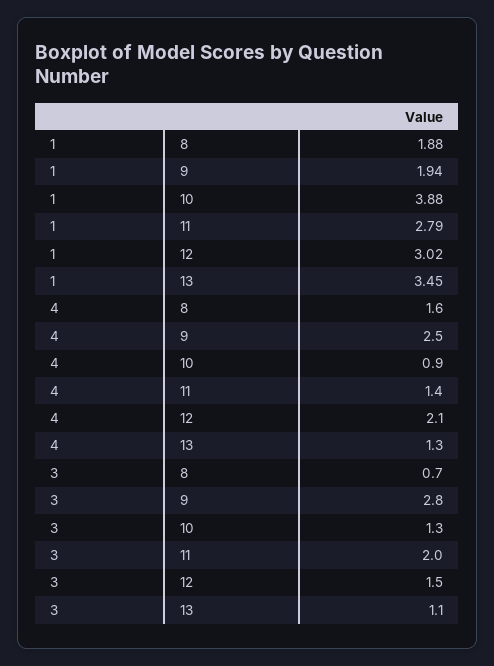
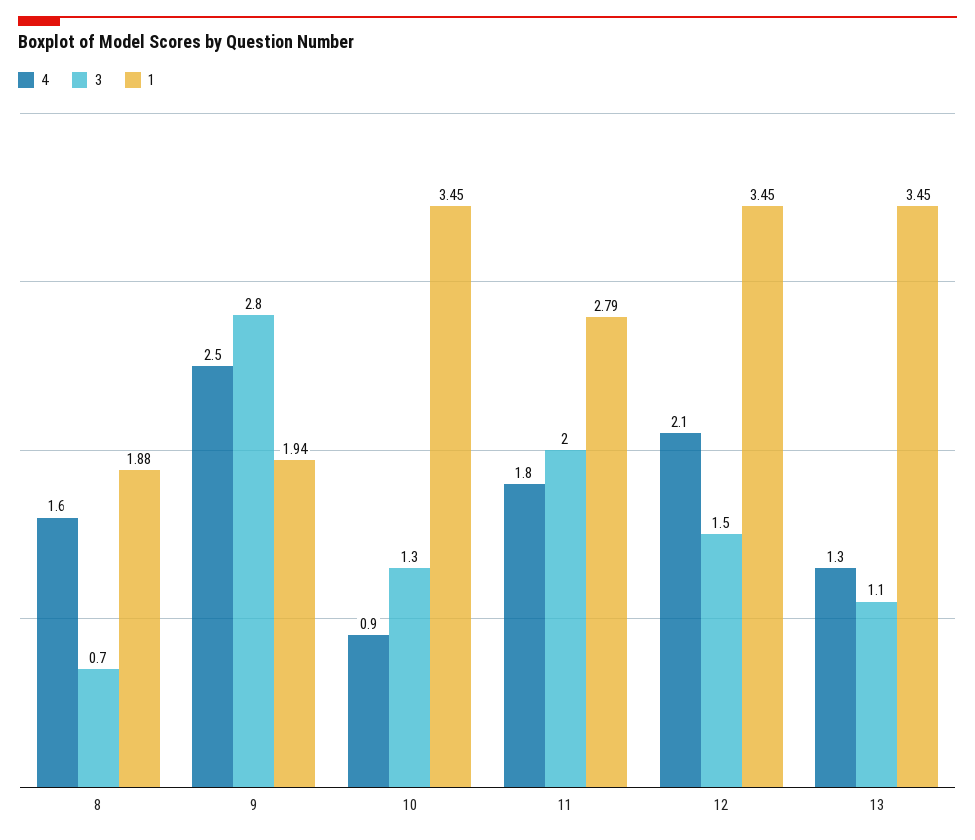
  {
    "1": {
      "8": 1.88,
      "9": 1.94,
-     "10": 3.88,
+     "10": 3.45,
      "11": 2.79,
-     "12": 3.02,
+     "12": 3.45,
      "13": 3.45
    },
    "4": {
      "8": 1.6,
      "9": 2.5,
      "10": 0.9,
-     "11": 1.4,
+     "11": 1.8,
      "12": 2.1,
      "13": 1.3
    },
    "3": {
      "8": 0.7,
      "9": 2.8,
      "10": 1.3,
      "11": 2,
      "12": 1.5,
      "13": 1.1
    }
  }

